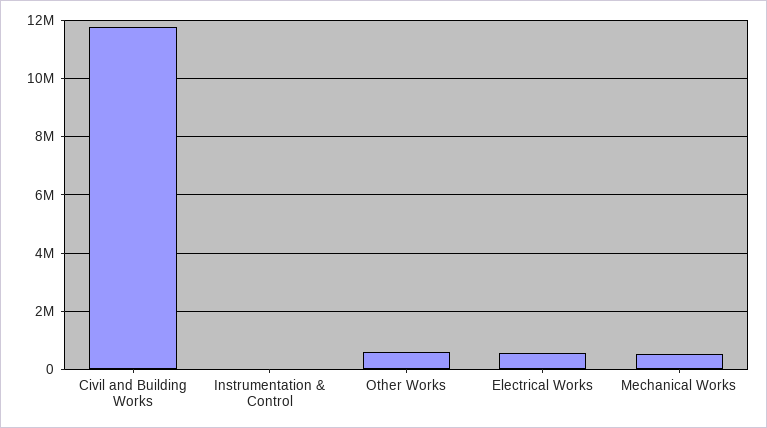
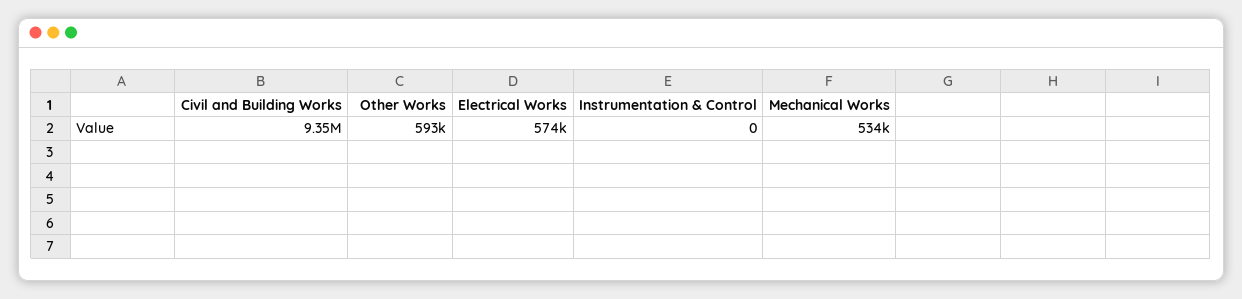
  {
-   "Civil and Building Works": 11750000,
+   "Civil and Building Works": 9350000,
    "Instrumentation & Control": 0,
    "Other Works": 593000,
    "Electrical Works": 574000,
    "Mechanical Works": 534000
  }

